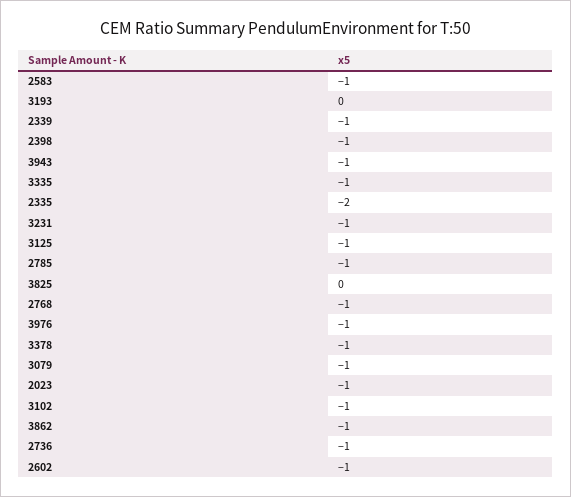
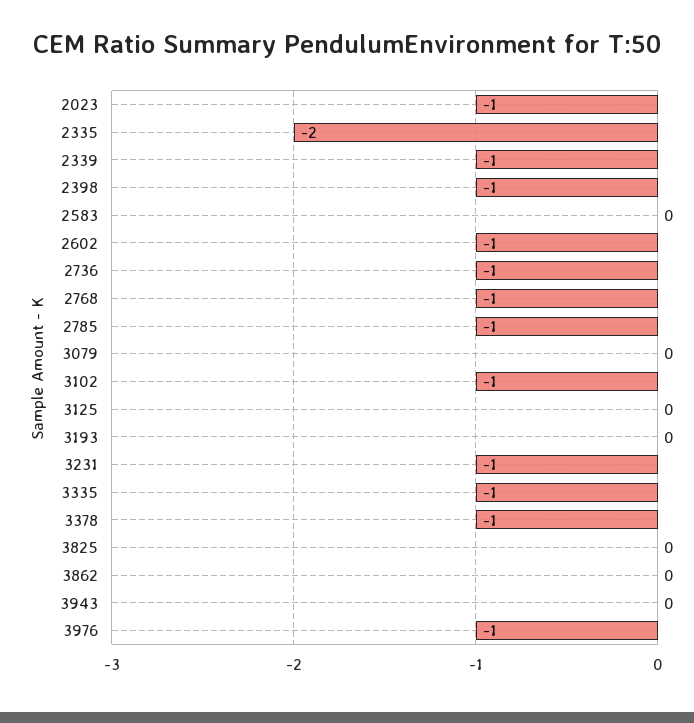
  {
-   "2583": -1,
+   "2583": 0,
    "3193": 0,
    "2339": -1,
    "2398": -1,
-   "3943": -1,
+   "3943": 0,
    "3335": -1,
    "2335": -2,
    "3231": -1,
-   "3125": -1,
+   "3125": 0,
    "2785": -1,
    "3825": 0,
    "2768": -1,
    "3976": -1,
    "3378": -1,
-   "3079": -1,
+   "3079": 0,
    "2023": -1,
    "3102": -1,
-   "3862": -1,
+   "3862": 0,
    "2736": -1,
    "2602": -1
  }

